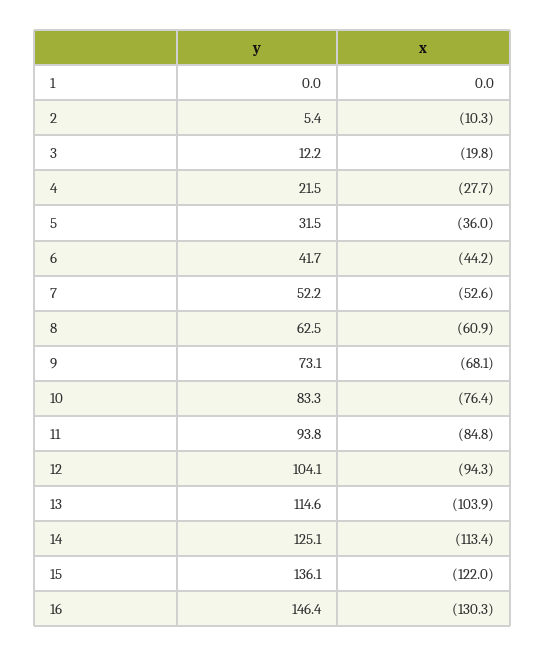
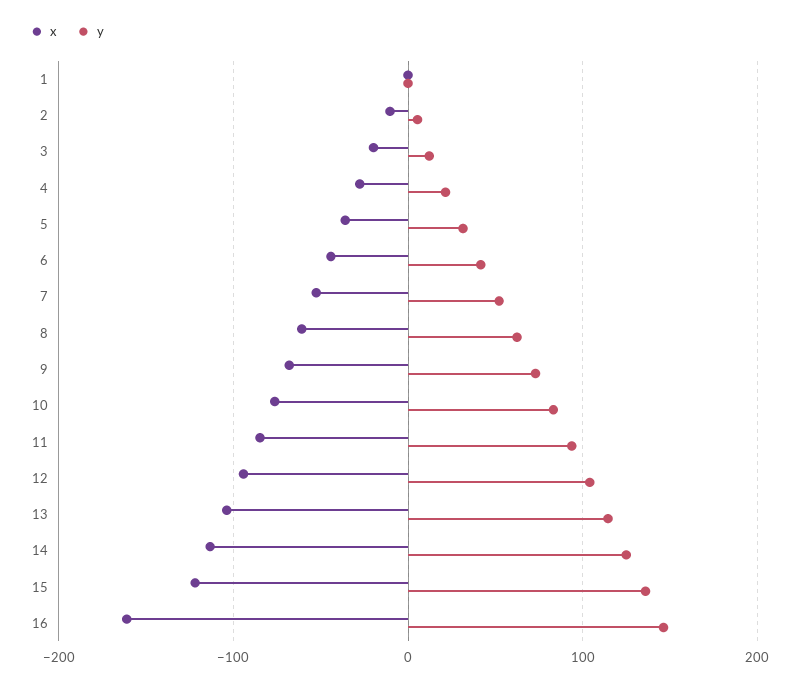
  {
    "y": {
      "1": 0,
      "2": 5.4,
      "3": 12.2,
      "4": 21.5,
      "5": 31.5,
      "6": 41.7,
      "7": 52.2,
      "8": 62.5,
      "9": 73.1,
      "10": 83.3,
      "11": 93.8,
      "12": 104.1,
      "13": 114.6,
      "14": 125.1,
      "15": 136.1,
      "16": 146.4
    },
    "x": {
      "1": 0,
      "2": -10.3,
      "3": -19.8,
      "4": -27.7,
      "5": -36,
      "6": -44.2,
      "7": -52.6,
      "8": -60.9,
      "9": -68.1,
      "10": -76.4,
      "11": -84.8,
      "12": -94.3,
      "13": -103.9,
      "14": -113.4,
      "15": -122,
-     "16": -130.3
+     "16": -160
    }
  }

